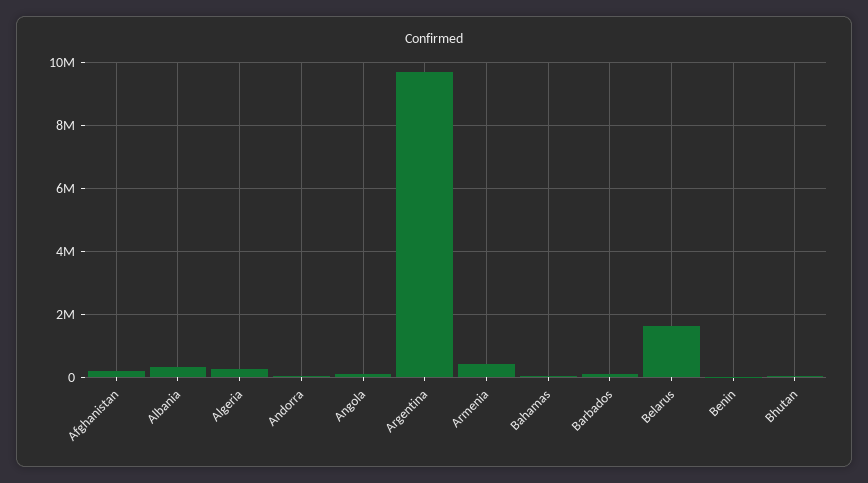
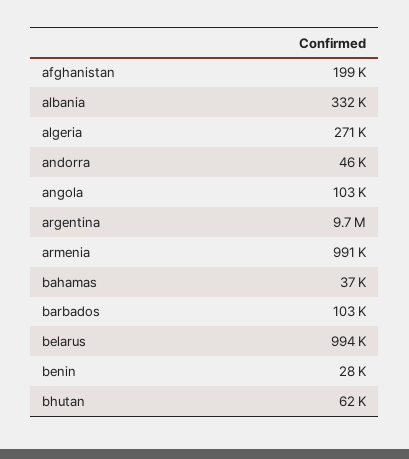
  {
    "Afghanistan": 199000,
    "Albania": 332000,
    "Algeria": 271000,
    "Andorra": 46000,
    "Angola": 103000,
    "Argentina": 9700000,
-   "Armenia": 400000,
+   "Armenia": 991000,
    "Bahamas": 37000,
    "Barbados": 103000,
-   "Belarus": 1600000,
+   "Belarus": 994000,
    "Benin": 28000,
    "Bhutan": 62000
  }

